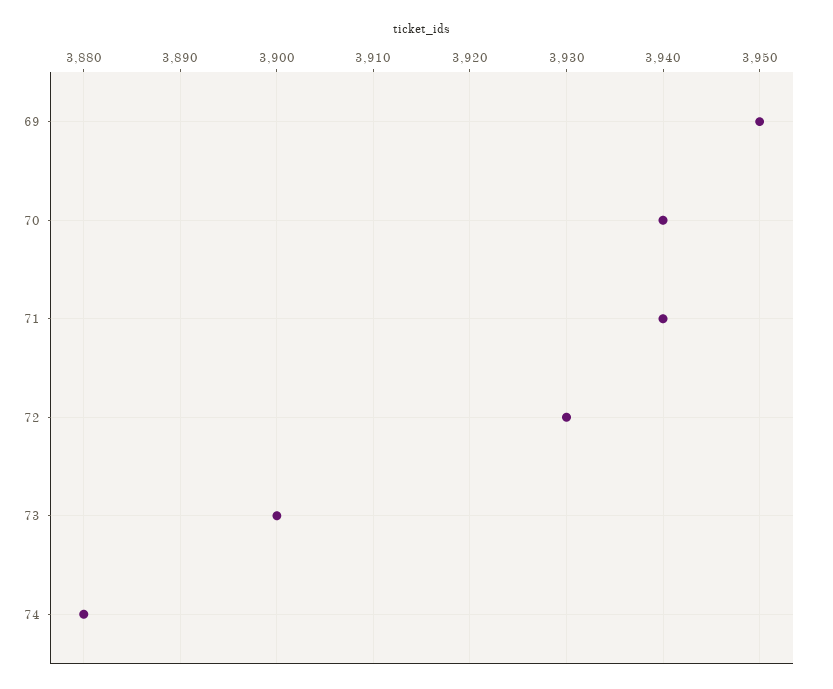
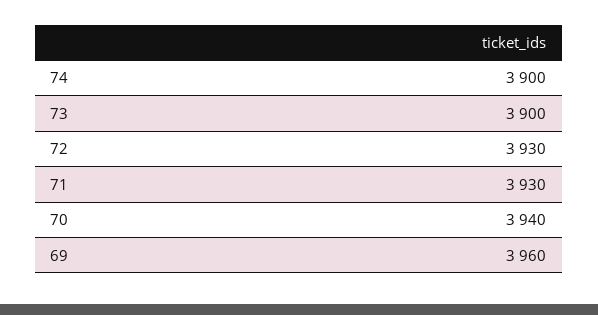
  {
-   "69": 3950,
+   "69": 3960,
    "70": 3940,
-   "71": 3940,
+   "71": 3930,
    "72": 3930,
    "73": 3900,
-   "74": 3880
+   "74": 3900
  }

